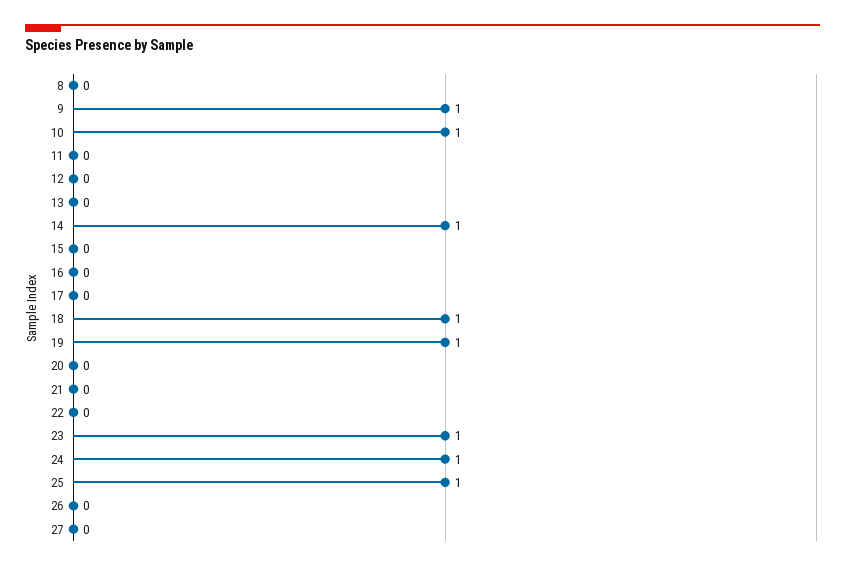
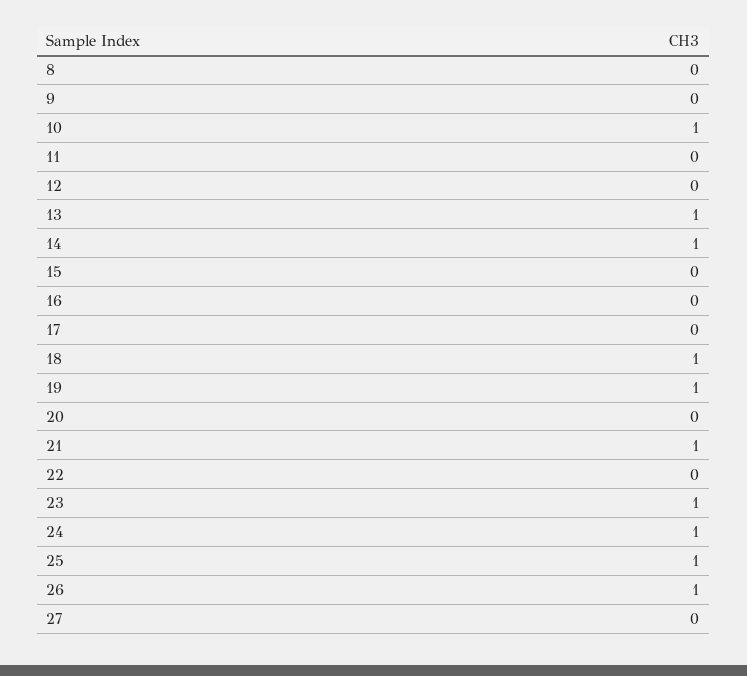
  {
    "8": 0,
-   "9": 1,
+   "9": 0,
    "10": 1,
    "11": 0,
    "12": 0,
-   "13": 0,
+   "13": 1,
    "14": 1,
    "15": 0,
    "16": 0,
    "17": 0,
    "18": 1,
    "19": 1,
    "20": 0,
-   "21": 0,
+   "21": 1,
    "22": 0,
    "23": 1,
    "24": 1,
    "25": 1,
-   "26": 0,
+   "26": 1,
    "27": 0
  }

